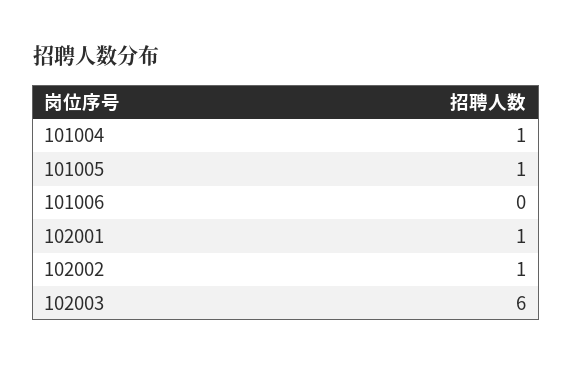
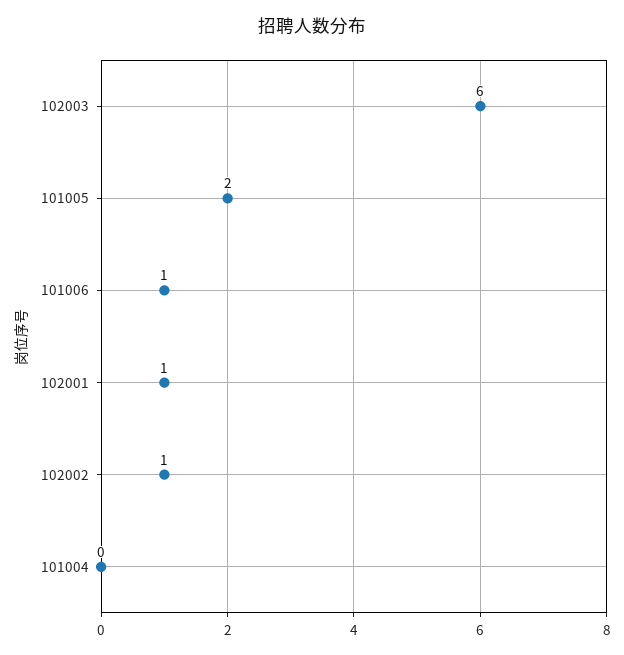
  {
-   "101004": 1,
+   "101004": 0,
-   "101005": 1,
+   "101005": 2,
-   "101006": 0,
+   "101006": 1,
    "102001": 1,
    "102002": 1,
    "102003": 6
  }

